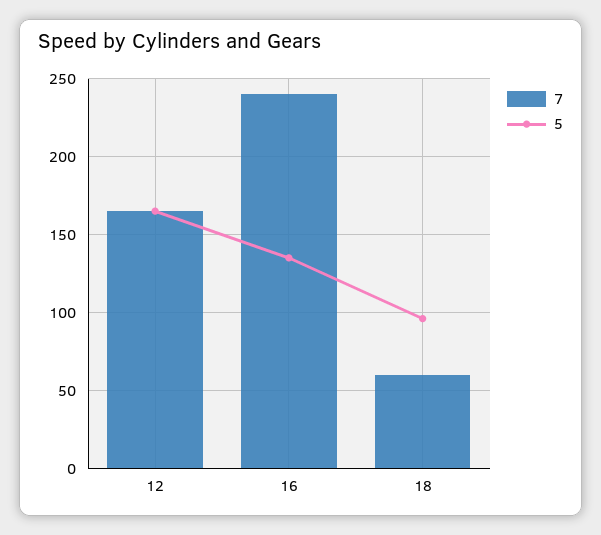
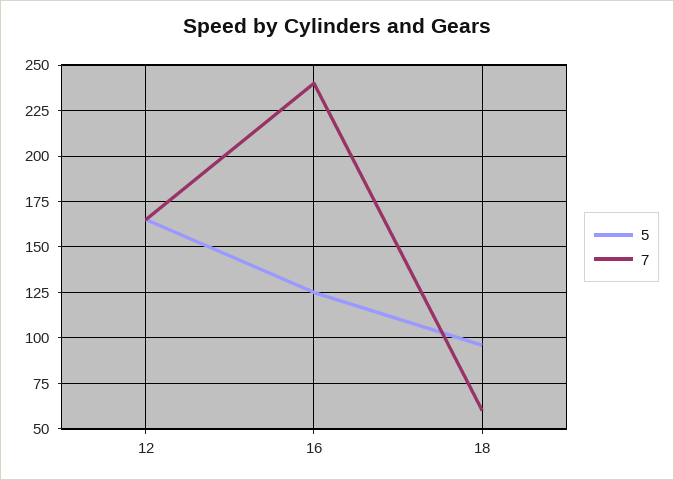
  {
    "7": {
      "12": 165,
      "16": 240,
      "18": 60
    },
    "5": {
      "12": 165,
-     "16": 135,
+     "16": 125,
      "18": 95
    }
  }

